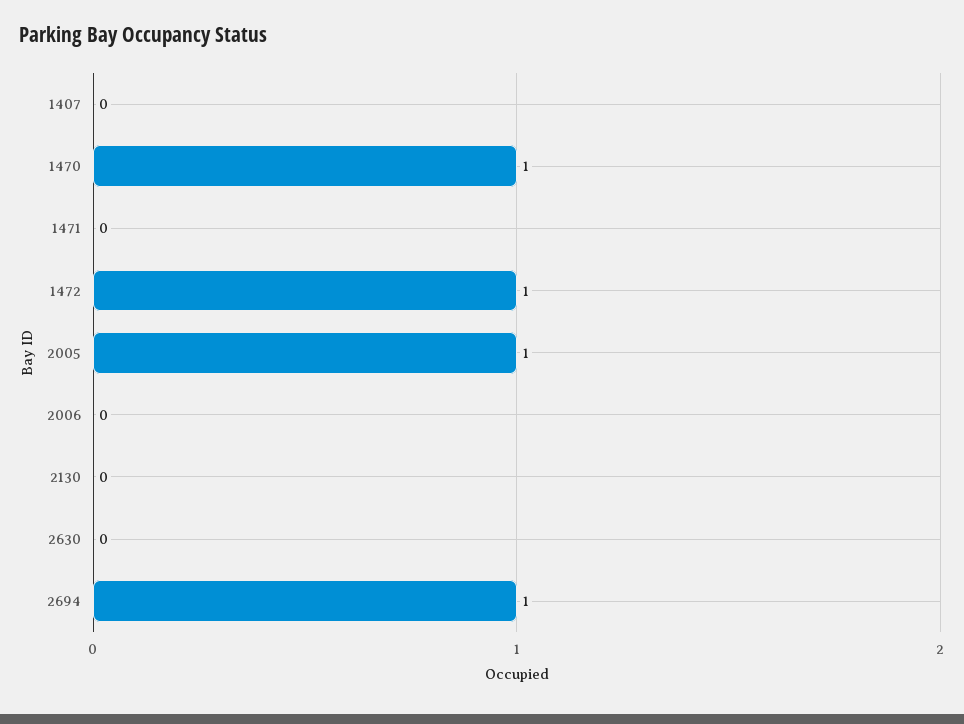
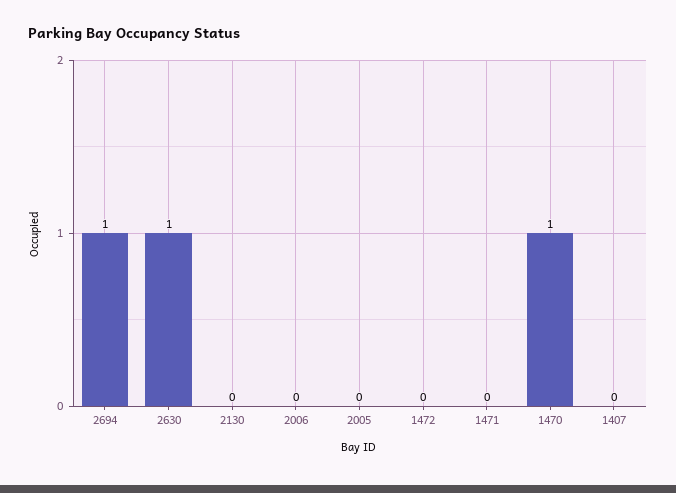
  {
    "1407": 0,
    "1470": 1,
    "1471": 0,
-   "1472": 1,
+   "1472": 0,
-   "2005": 1,
+   "2005": 0,
    "2006": 0,
    "2130": 0,
-   "2630": 0,
+   "2630": 1,
    "2694": 1
  }

